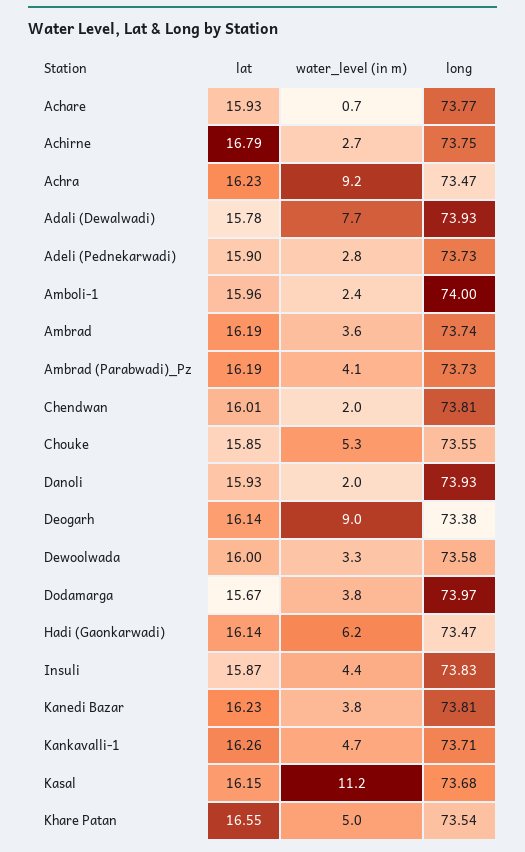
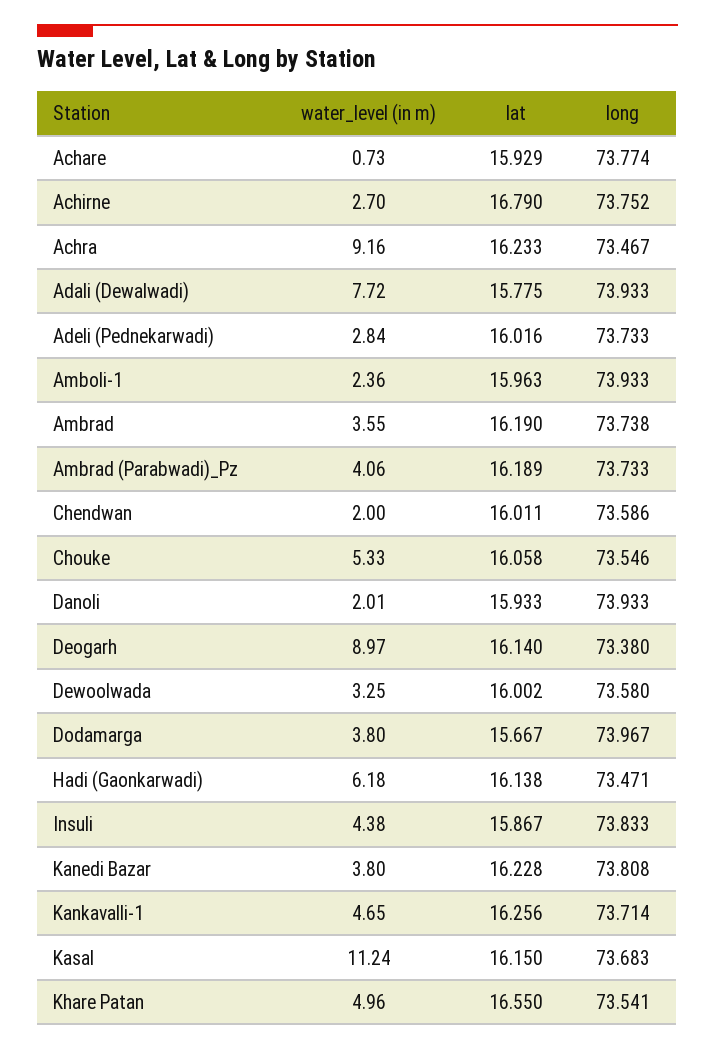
  {
    "lat": {
      "Achare": 15.929,
      "Achirne": 16.79,
      "Achra": 16.233,
      "Adali (Dewalwadi)": 15.775,
-     "Adeli (Pednekarwadi)": 15.9,
+     "Adeli (Pednekarwadi)": 16.016,
      "Amboli-1": 15.963,
      "Ambrad": 16.19,
      "Ambrad (Parabwadi)_Pz": 16.189,
      "Chendwan": 16.011,
-     "Chouke": 15.85,
+     "Chouke": 16.058,
      "Danoli": 15.933,
      "Deogarh": 16.14,
      "Dewoolwada": 16.002,
      "Dodamarga": 15.667,
      "Hadi (Gaonkarwadi)": 16.138,
      "Insuli": 15.867,
      "Kanedi Bazar": 16.228,
      "Kankavalli-1": 16.256,
      "Kasal": 16.15,
      "Khare Patan": 16.55
    },
    "water_level (in m)": {
      "Achare": 0.73,
      "Achirne": 2.7,
      "Achra": 9.16,
      "Adali (Dewalwadi)": 7.72,
      "Adeli (Pednekarwadi)": 2.84,
      "Amboli-1": 2.36,
      "Ambrad": 3.55,
      "Ambrad (Parabwadi)_Pz": 4.06,
      "Chendwan": 2,
      "Chouke": 5.33,
      "Danoli": 2.01,
      "Deogarh": 8.97,
      "Dewoolwada": 3.25,
      "Dodamarga": 3.8,
      "Hadi (Gaonkarwadi)": 6.18,
      "Insuli": 4.38,
      "Kanedi Bazar": 3.8,
      "Kankavalli-1": 4.65,
      "Kasal": 11.24,
      "Khare Patan": 4.96
    },
    "long": {
      "Achare": 73.774,
      "Achirne": 73.752,
      "Achra": 73.467,
      "Adali (Dewalwadi)": 73.933,
      "Adeli (Pednekarwadi)": 73.733,
-     "Amboli-1": 74,
+     "Amboli-1": 73.933,
      "Ambrad": 73.738,
      "Ambrad (Parabwadi)_Pz": 73.733,
-     "Chendwan": 73.81,
+     "Chendwan": 73.586,
      "Chouke": 73.546,
      "Danoli": 73.933,
      "Deogarh": 73.38,
      "Dewoolwada": 73.58,
      "Dodamarga": 73.967,
      "Hadi (Gaonkarwadi)": 73.471,
      "Insuli": 73.833,
      "Kanedi Bazar": 73.808,
      "Kankavalli-1": 73.714,
      "Kasal": 73.683,
      "Khare Patan": 73.541
    }
  }

